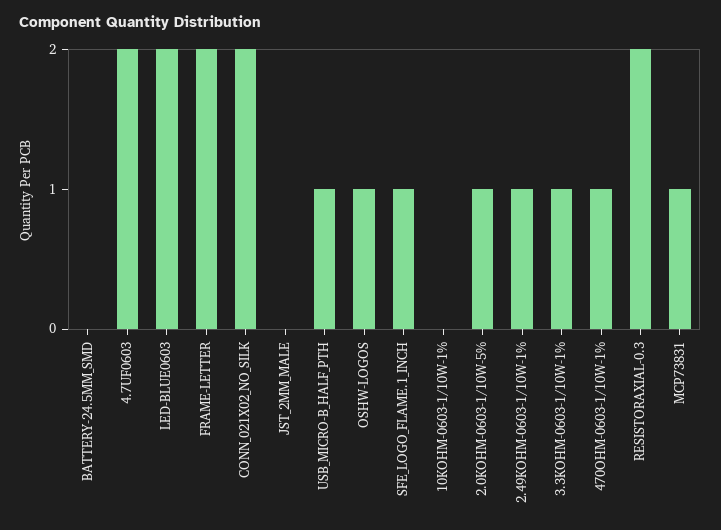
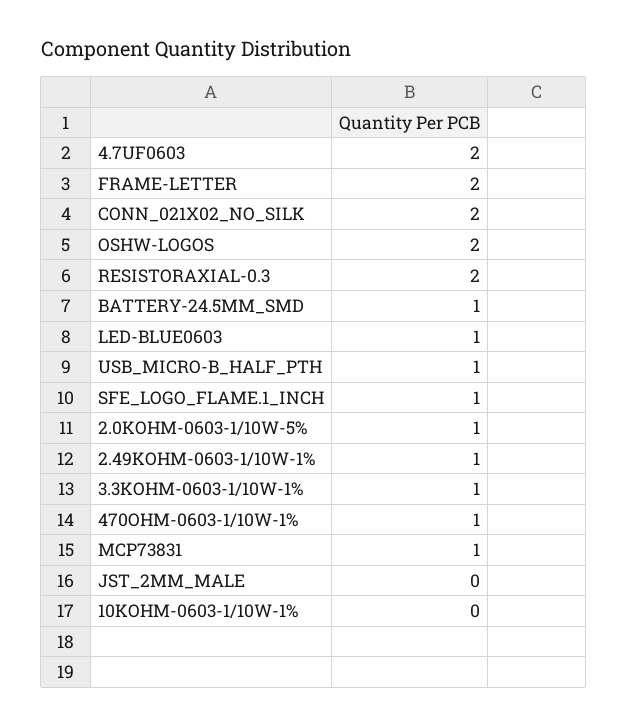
  {
-   "BATTERY-24.5MM_SMD": 0,
+   "BATTERY-24.5MM_SMD": 1,
    "4.7UF0603": 2,
-   "LED-BLUE0603": 2,
+   "LED-BLUE0603": 1,
    "FRAME-LETTER": 2,
    "CONN_021X02_NO_SILK": 2,
    "JST_2MM_MALE": 0,
    "USB_MICRO-B_HALF_PTH": 1,
-   "OSHW-LOGOS": 1,
+   "OSHW-LOGOS": 2,
    "SFE_LOGO_FLAME.1_INCH": 1,
    "10KOHM-0603-1/10W-1%": 0,
    "2.0KOHM-0603-1/10W-5%": 1,
    "2.49KOHM-0603-1/10W-1%": 1,
    "3.3KOHM-0603-1/10W-1%": 1,
    "470OHM-0603-1/10W-1%": 1,
    "RESISTORAXIAL-0.3": 2,
    "MCP73831": 1
  }

